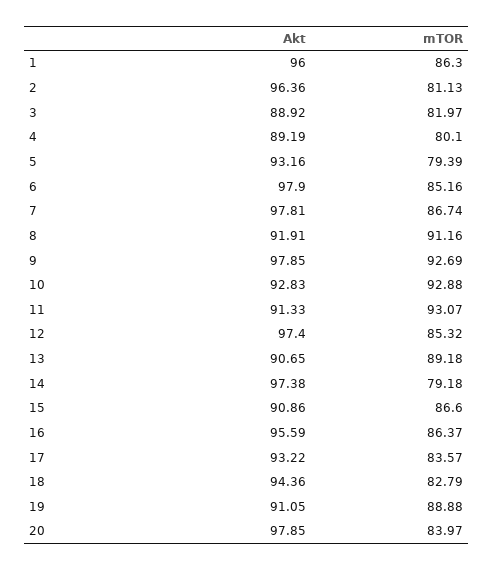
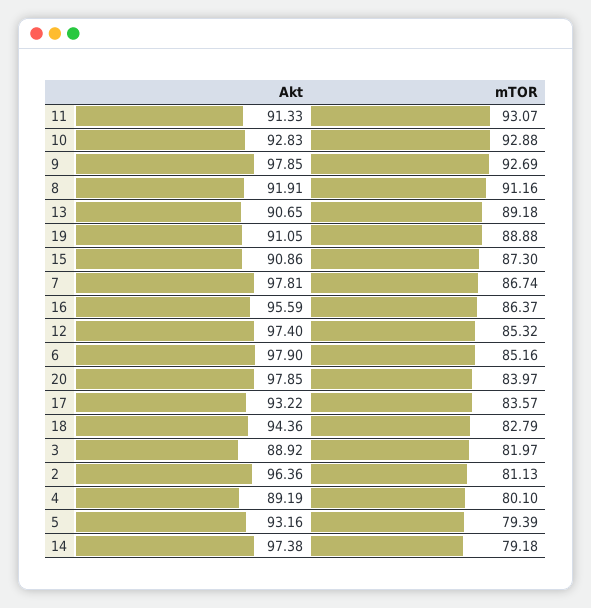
  {
    "Akt": {
-     "1": 96,
      "2": 96.36,
      "3": 88.92,
      "4": 89.19,
      "5": 93.16,
      "6": 97.9,
      "7": 97.81,
      "8": 91.91,
      "9": 97.85,
      "10": 92.83,
      "11": 91.33,
      "12": 97.4,
      "13": 90.65,
      "14": 97.38,
      "15": 90.86,
      "16": 95.59,
      "17": 93.22,
      "18": 94.36,
      "19": 91.05,
      "20": 97.85
    },
    "mTOR": {
-     "1": 86.3,
      "2": 81.13,
      "3": 81.97,
      "4": 80.1,
      "5": 79.39,
      "6": 85.16,
      "7": 86.74,
      "8": 91.16,
      "9": 92.69,
      "10": 92.88,
      "11": 93.07,
      "12": 85.32,
      "13": 89.18,
      "14": 79.18,
-     "15": 86.6,
+     "15": 87.3,
      "16": 86.37,
      "17": 83.57,
      "18": 82.79,
      "19": 88.88,
      "20": 83.97
    }
  }

